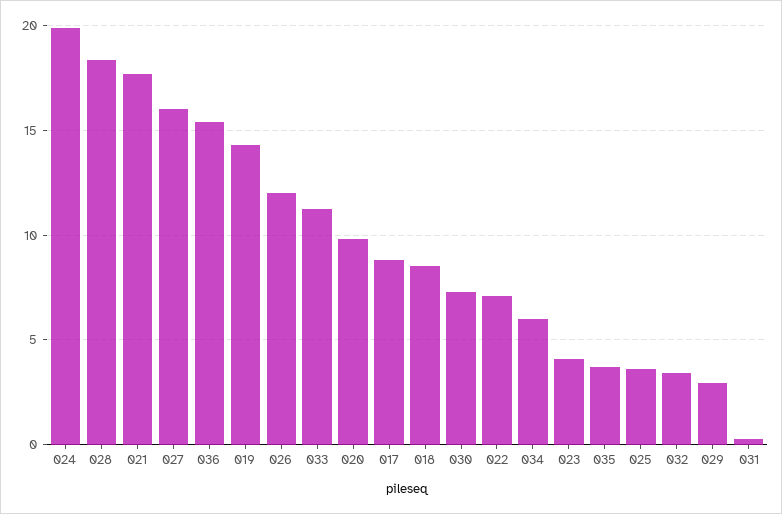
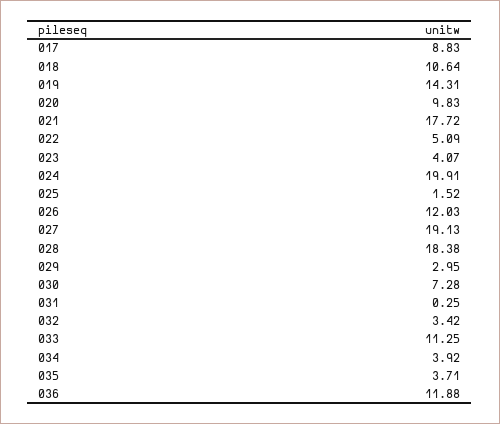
  {
    "024": 19.91,
    "028": 18.38,
    "021": 17.72,
-   "027": 16,
+   "027": 19.13,
-   "036": 15.5,
+   "036": 11.88,
    "019": 14.31,
    "026": 12.03,
    "033": 11.25,
    "020": 9.83,
    "017": 8.83,
-   "018": 8.5,
+   "018": 10.64,
    "030": 7.28,
-   "022": 7,
+   "022": 5.09,
-   "034": 6,
+   "034": 3.92,
    "023": 4.07,
    "035": 3.71,
-   "025": 3.5,
+   "025": 1.52,
    "032": 3.42,
    "029": 2.95,
    "031": 0.25
  }

